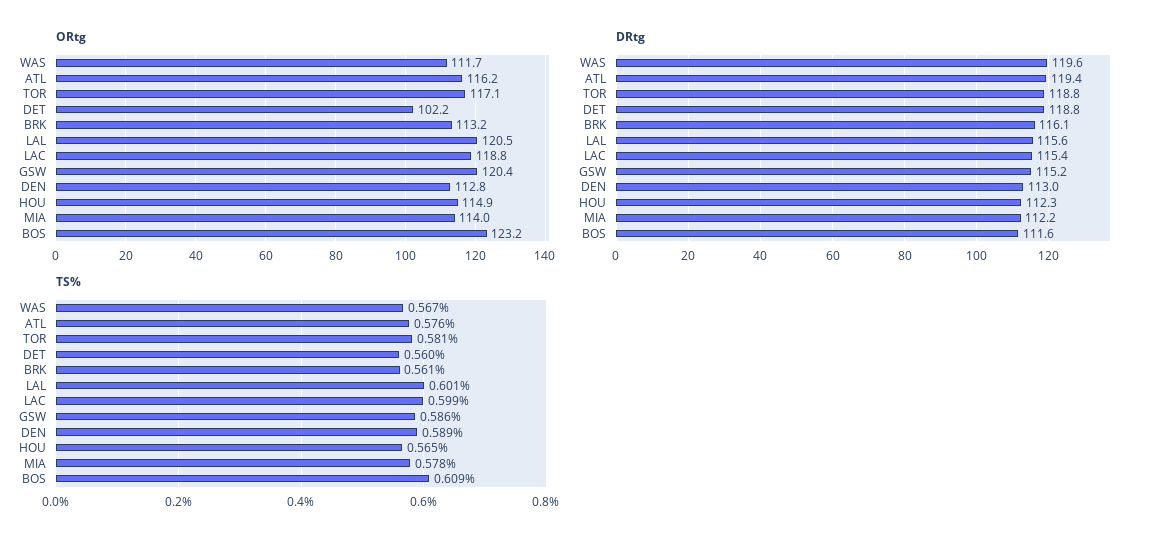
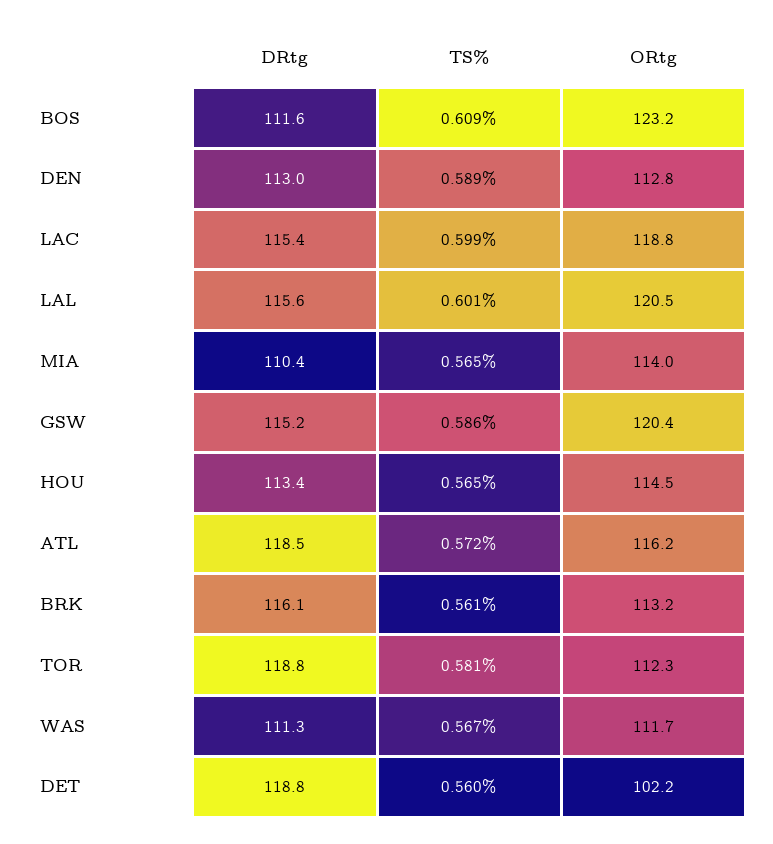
  {
    "ORtg": {
      "WAS": 111.7,
      "ATL": 116.2,
-     "TOR": 117.1,
+     "TOR": 112.3,
      "DET": 102.2,
      "BRK": 113.2,
      "LAL": 120.5,
      "LAC": 118.8,
      "GSW": 120.4,
      "DEN": 112.8,
-     "HOU": 114.9,
+     "HOU": 114.5,
      "MIA": 114,
      "BOS": 123.2
    },
    "DRtg": {
-     "WAS": 119.6,
+     "WAS": 111.3,
-     "ATL": 119.4,
+     "ATL": 118.5,
      "TOR": 118.8,
      "DET": 118.8,
      "BRK": 116.1,
      "LAL": 115.6,
      "LAC": 115.4,
      "GSW": 115.2,
      "DEN": 113,
-     "HOU": 112.3,
+     "HOU": 113.4,
-     "MIA": 112.2,
+     "MIA": 110.4,
      "BOS": 111.6
    },
    "TS%": {
      "WAS": 0.567,
-     "ATL": 0.576,
+     "ATL": 0.572,
      "TOR": 0.581,
      "DET": 0.56,
      "BRK": 0.561,
      "LAL": 0.601,
      "LAC": 0.599,
      "GSW": 0.586,
      "DEN": 0.589,
      "HOU": 0.565,
-     "MIA": 0.578,
+     "MIA": 0.565,
      "BOS": 0.609
    }
  }

